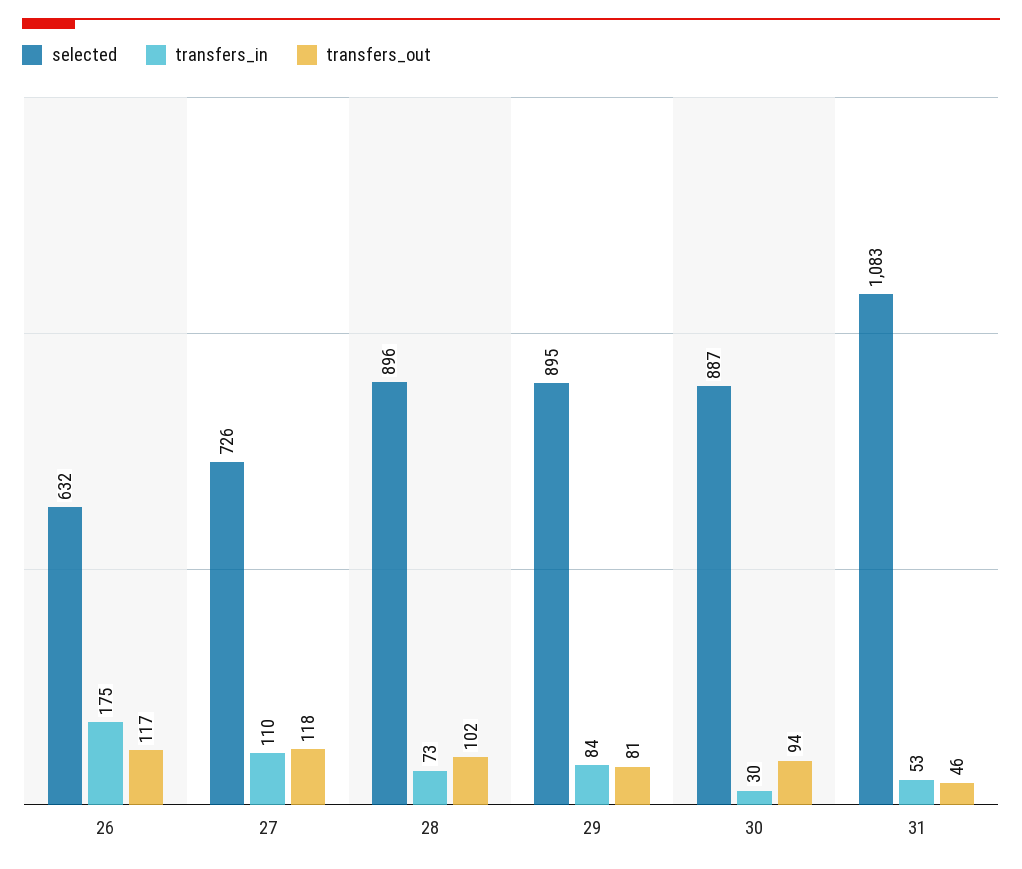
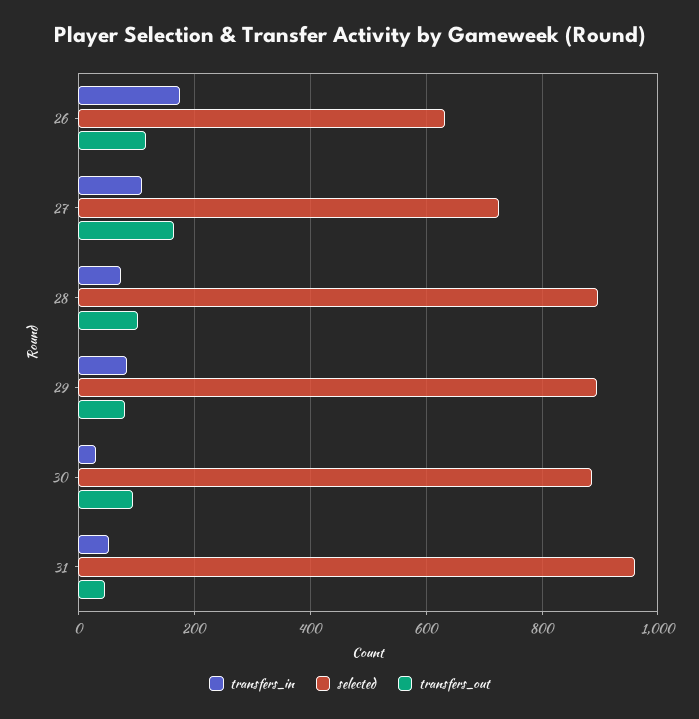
  {
    "selected": {
      "26": 632,
      "27": 726,
      "28": 896,
      "29": 895,
      "30": 887,
-     "31": 1083
+     "31": 960
    },
    "transfers_in": {
      "26": 175,
      "27": 110,
      "28": 73,
      "29": 84,
      "30": 30,
      "31": 53
    },
    "transfers_out": {
      "26": 117,
-     "27": 118,
+     "27": 160,
      "28": 102,
      "29": 81,
      "30": 94,
      "31": 46
    }
  }

